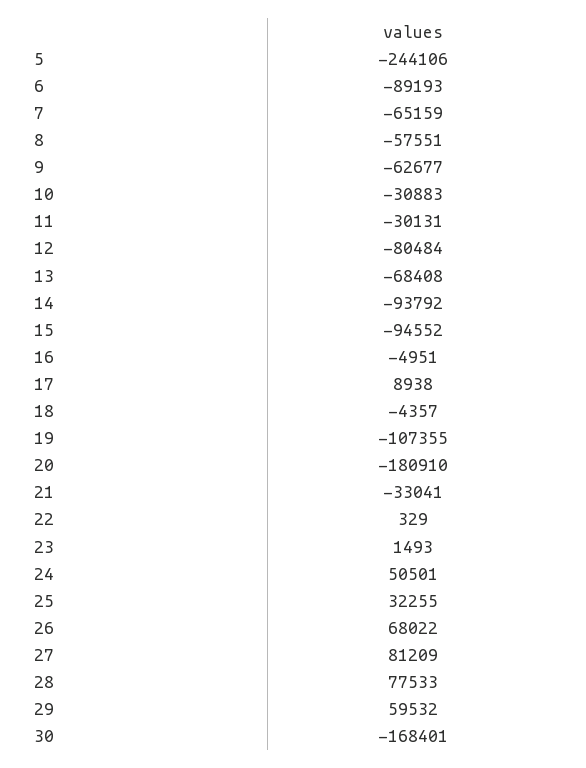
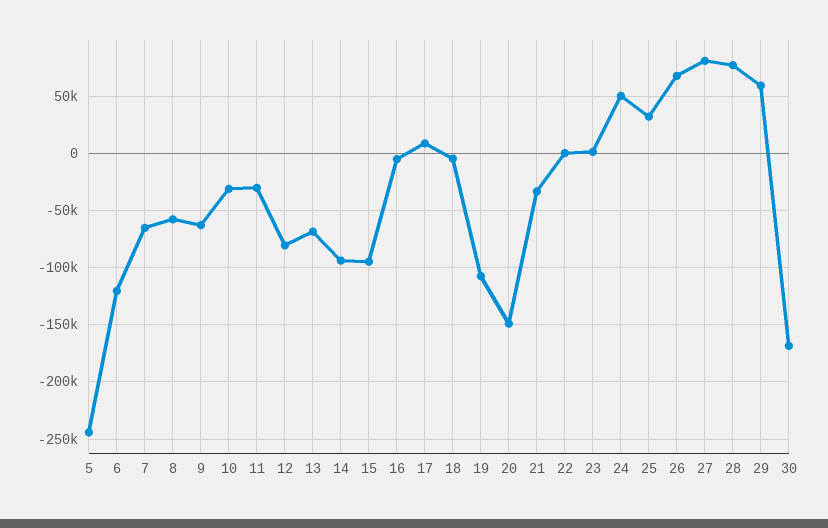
  {
    "5": -244106,
-   "6": -89193,
+   "6": -120000,
    "7": -65159,
    "8": -57551,
    "9": -62677,
    "10": -30883,
    "11": -30131,
    "12": -80484,
    "13": -68408,
    "14": -93792,
    "15": -94552,
    "16": -4951,
    "17": 8938,
    "18": -4357,
    "19": -107355,
-   "20": -180910,
+   "20": -150000,
    "21": -33041,
    "22": 329,
    "23": 1493,
    "24": 50501,
    "25": 32255,
    "26": 68022,
    "27": 81209,
    "28": 77533,
    "29": 59532,
    "30": -168401
  }

